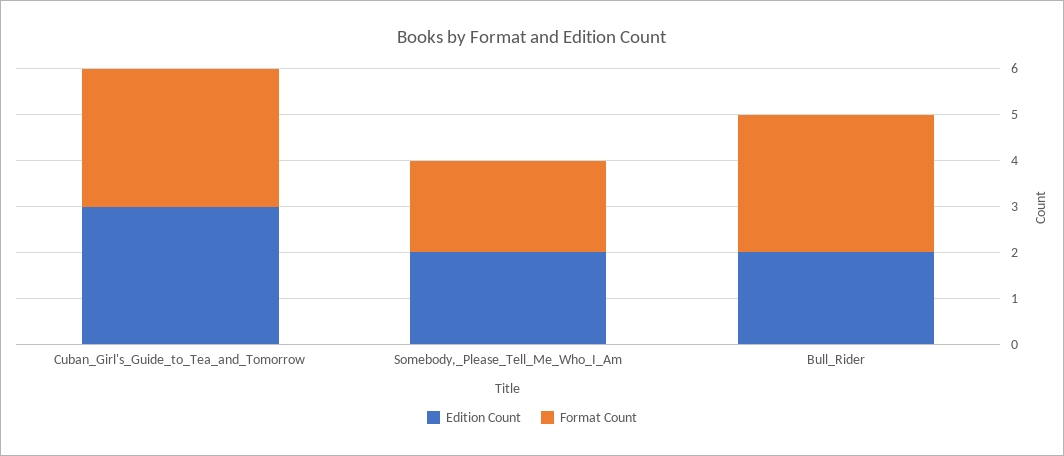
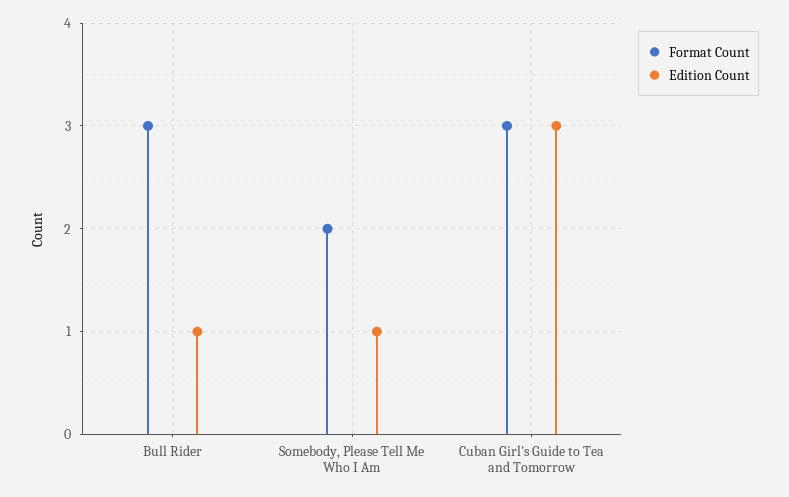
  {
    "Edition Count": {
      "Cuban_Girl's_Guide_to_Tea_and_Tomorrow": 3,
-     "Somebody,_Please_Tell_Me_Who_I_Am": 2,
+     "Somebody,_Please_Tell_Me_Who_I_Am": 1,
-     "Bull_Rider": 2
+     "Bull_Rider": 1
    },
    "Format Count": {
      "Cuban_Girl's_Guide_to_Tea_and_Tomorrow": 3,
      "Somebody,_Please_Tell_Me_Who_I_Am": 2,
      "Bull_Rider": 3
    }
  }

